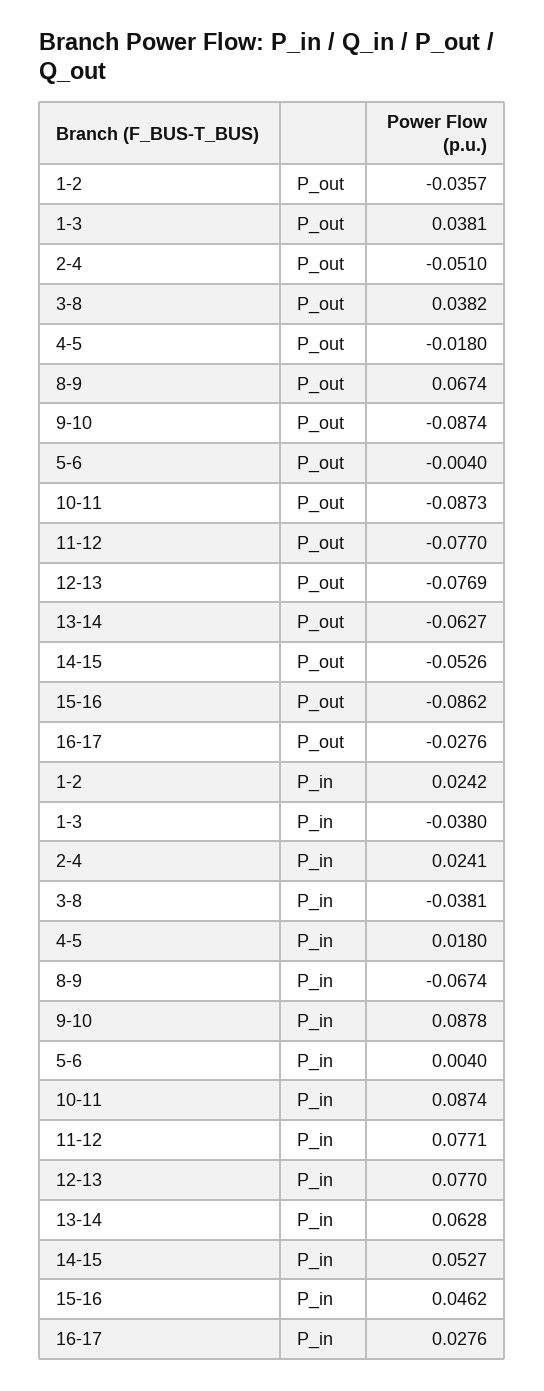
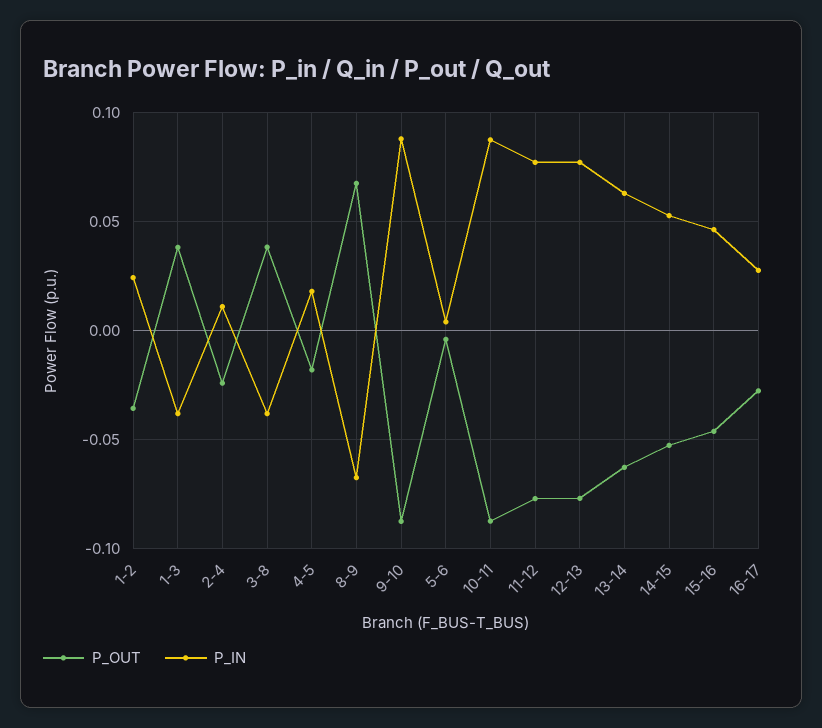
  {
    "P_out": {
      "1-2": -0.0357,
      "1-3": 0.0381,
-     "2-4": -0.051,
+     "2-4": -0.025,
      "3-8": 0.0382,
      "4-5": -0.018,
      "8-9": 0.0674,
      "9-10": -0.0874,
      "5-6": -0.004,
      "10-11": -0.0873,
      "11-12": -0.077,
      "12-13": -0.0769,
      "13-14": -0.0627,
      "14-15": -0.0526,
-     "15-16": -0.0862,
+     "15-16": -0.045,
      "16-17": -0.0276
    },
    "P_in": {
      "1-2": 0.0242,
      "1-3": -0.038,
-     "2-4": 0.0241,
+     "2-4": 0.01,
      "3-8": -0.0381,
      "4-5": 0.018,
      "8-9": -0.0674,
      "9-10": 0.0878,
      "5-6": 0.004,
      "10-11": 0.0874,
      "11-12": 0.0771,
      "12-13": 0.077,
      "13-14": 0.0628,
      "14-15": 0.0527,
      "15-16": 0.0462,
      "16-17": 0.0276
    }
  }

